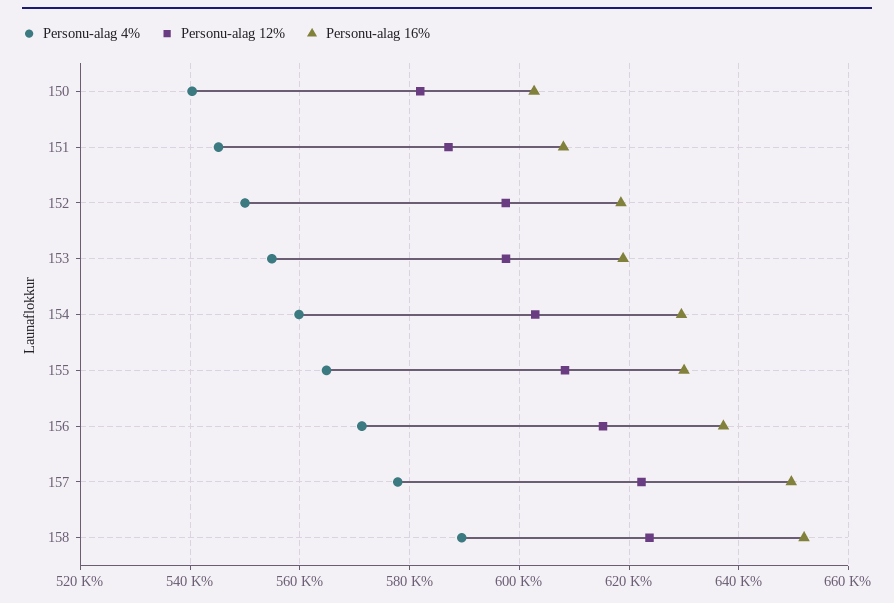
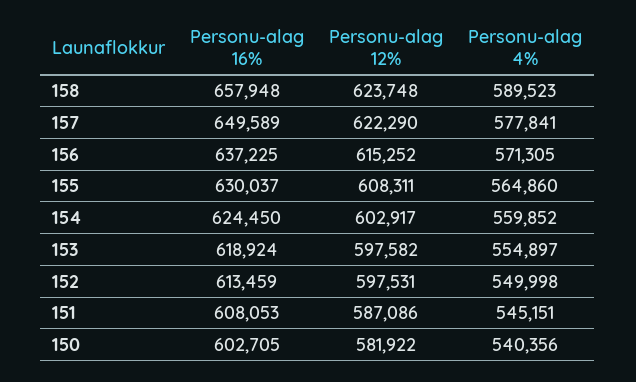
  {
    "Personu-alag 4%": {
      "150": 540356,
      "151": 545151,
      "152": 549998,
      "153": 554897,
      "154": 559852,
      "155": 564860,
      "156": 571305,
      "157": 577841,
      "158": 589523
    },
    "Personu-alag 12%": {
      "150": 581922,
      "151": 587086,
      "152": 597531,
      "153": 597582,
      "154": 602917,
      "155": 608311,
      "156": 615252,
      "157": 622290,
      "158": 623748
    },
    "Personu-alag 16%": {
      "150": 602705,
      "151": 608053,
-     "152": 618000,
+     "152": 613459,
      "153": 618924,
-     "154": 630000,
+     "154": 624450,
      "155": 630037,
      "156": 637225,
      "157": 649589,
-     "158": 652000
+     "158": 657948
    }
  }

